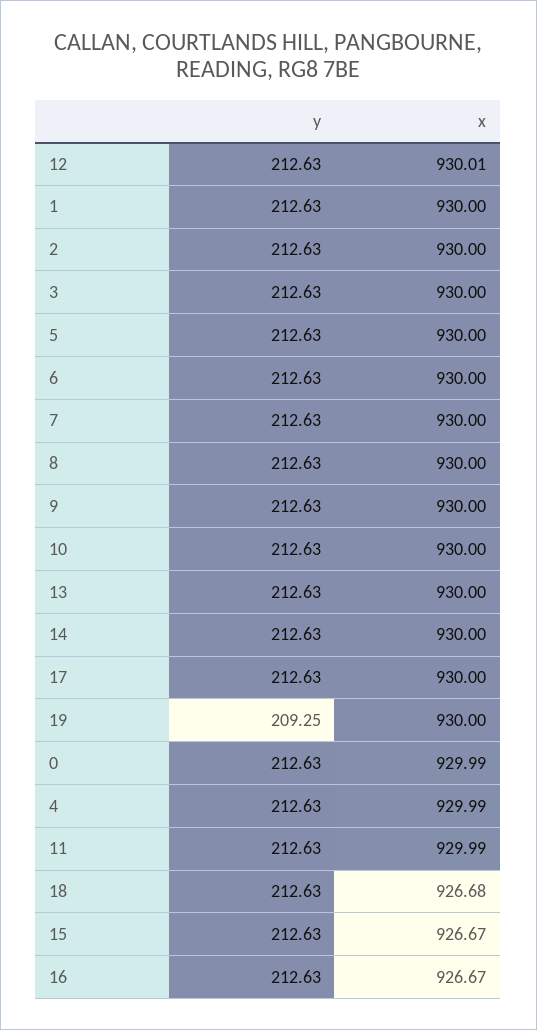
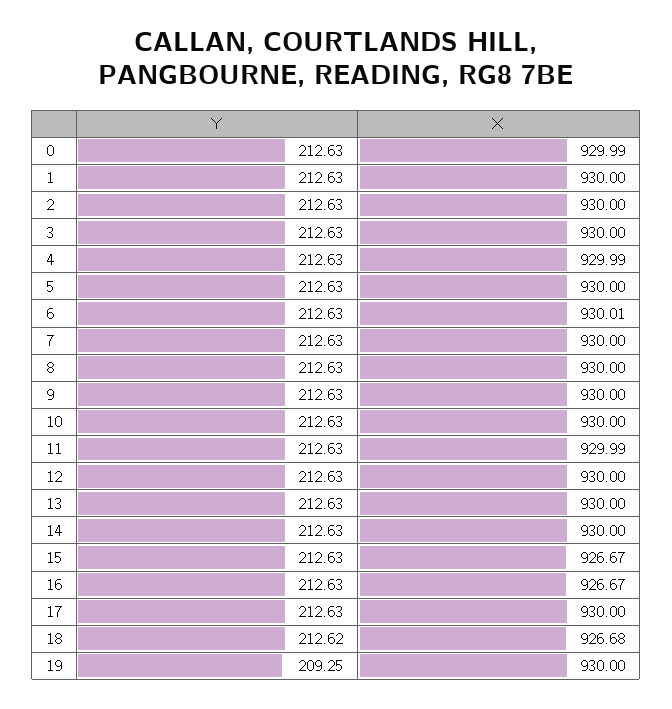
  {
    "y": {
      "12": 212.63,
      "1": 212.63,
      "2": 212.63,
      "3": 212.63,
      "5": 212.63,
      "6": 212.63,
      "7": 212.63,
      "8": 212.63,
      "9": 212.63,
      "10": 212.63,
      "13": 212.63,
      "14": 212.63,
      "17": 212.63,
      "19": 209.25,
      "0": 212.63,
      "4": 212.63,
      "11": 212.63,
-     "18": 212.63,
+     "18": 212.62,
      "15": 212.63,
      "16": 212.63
    },
    "x": {
-     "12": 930.01,
+     "12": 930,
      "1": 930,
      "2": 930,
      "3": 930,
      "5": 930,
-     "6": 930,
+     "6": 930.01,
      "7": 930,
      "8": 930,
      "9": 930,
      "10": 930,
      "13": 930,
      "14": 930,
      "17": 930,
      "19": 930,
      "0": 929.99,
      "4": 929.99,
      "11": 929.99,
      "18": 926.68,
      "15": 926.67,
      "16": 926.67
    }
  }

